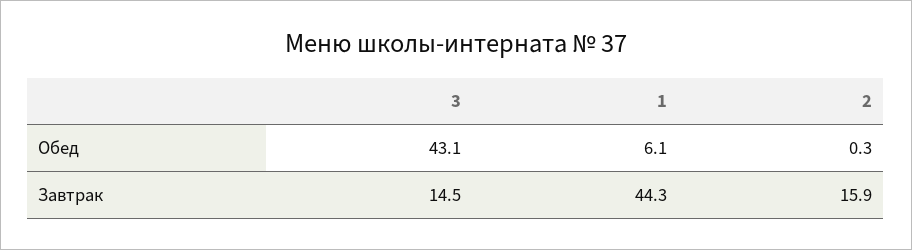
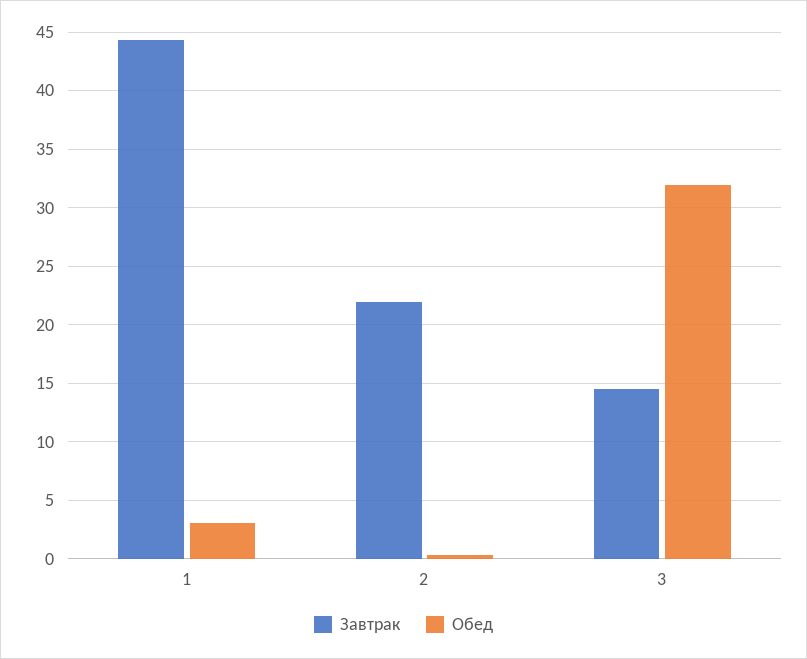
  {
    "Обед": {
-     "3": 43.1,
+     "3": 32,
-     "1": 6.1,
+     "1": 3,
      "2": 0.3
    },
    "Завтрак": {
      "3": 14.5,
      "1": 44.3,
-     "2": 15.9
+     "2": 22
    }
  }

